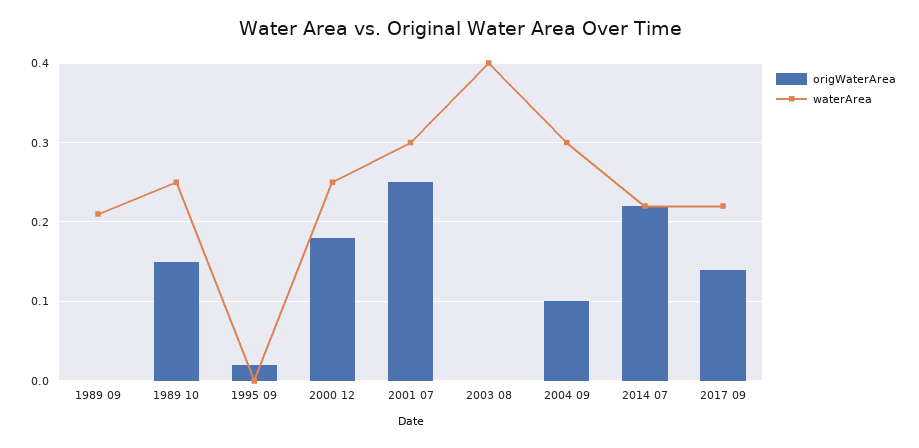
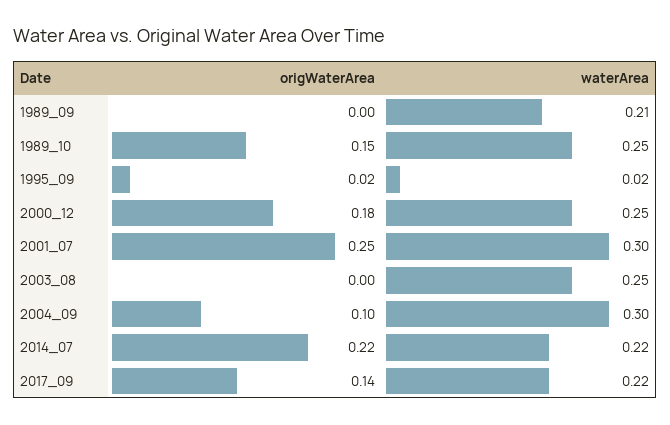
  {
    "origWaterArea": {
      "1989 09": 0,
      "1989 10": 0.15,
      "1995 09": 0.02,
      "2000 12": 0.18,
      "2001 07": 0.25,
      "2003 08": 0,
      "2004 09": 0.1,
      "2014 07": 0.22,
      "2017 09": 0.14
    },
    "waterArea": {
      "1989 09": 0.21,
      "1989 10": 0.25,
-     "1995 09": 0,
+     "1995 09": 0.02,
      "2000 12": 0.25,
      "2001 07": 0.3,
-     "2003 08": 0.4,
+     "2003 08": 0.25,
      "2004 09": 0.3,
      "2014 07": 0.22,
      "2017 09": 0.22
    }
  }

